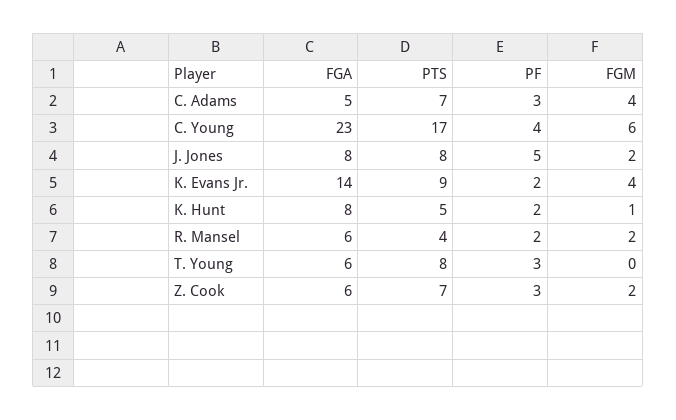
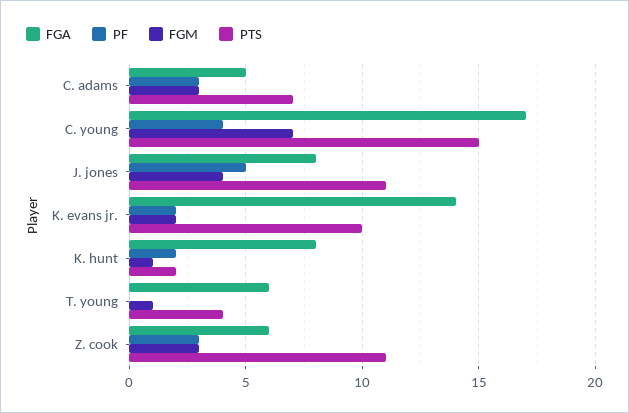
  {
    "FGA": {
      "C. Adams": 5,
-     "C. Young": 23,
+     "C. Young": 17,
      "J. Jones": 8,
      "K. Evans Jr.": 14,
      "K. Hunt": 8,
-     "R. Mansel": 6,
      "T. Young": 6,
      "Z. Cook": 6
    },
    "PTS": {
      "C. Adams": 7,
-     "C. Young": 17,
+     "C. Young": 15,
-     "J. Jones": 8,
+     "J. Jones": 11,
-     "K. Evans Jr.": 9,
+     "K. Evans Jr.": 10,
-     "K. Hunt": 5,
+     "K. Hunt": 2,
-     "R. Mansel": 4,
-     "T. Young": 8,
+     "T. Young": 4,
-     "Z. Cook": 7
+     "Z. Cook": 11
    },
    "PF": {
      "C. Adams": 3,
      "C. Young": 4,
      "J. Jones": 5,
      "K. Evans Jr.": 2,
      "K. Hunt": 2,
-     "R. Mansel": 2,
-     "T. Young": 3,
+     "T. Young": 0,
      "Z. Cook": 3
    },
    "FGM": {
-     "C. Adams": 4,
+     "C. Adams": 3,
-     "C. Young": 6,
+     "C. Young": 7,
-     "J. Jones": 2,
+     "J. Jones": 4,
-     "K. Evans Jr.": 4,
+     "K. Evans Jr.": 2,
      "K. Hunt": 1,
-     "R. Mansel": 2,
-     "T. Young": 0,
+     "T. Young": 1,
-     "Z. Cook": 2
+     "Z. Cook": 3
    }
  }

